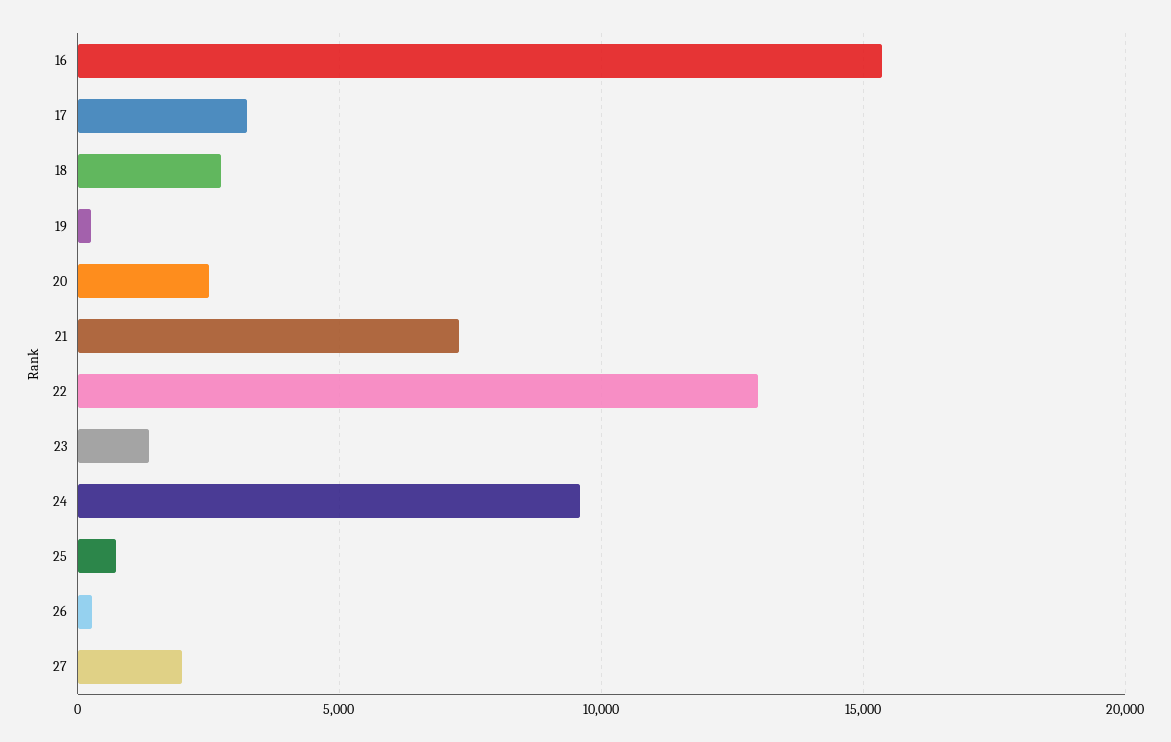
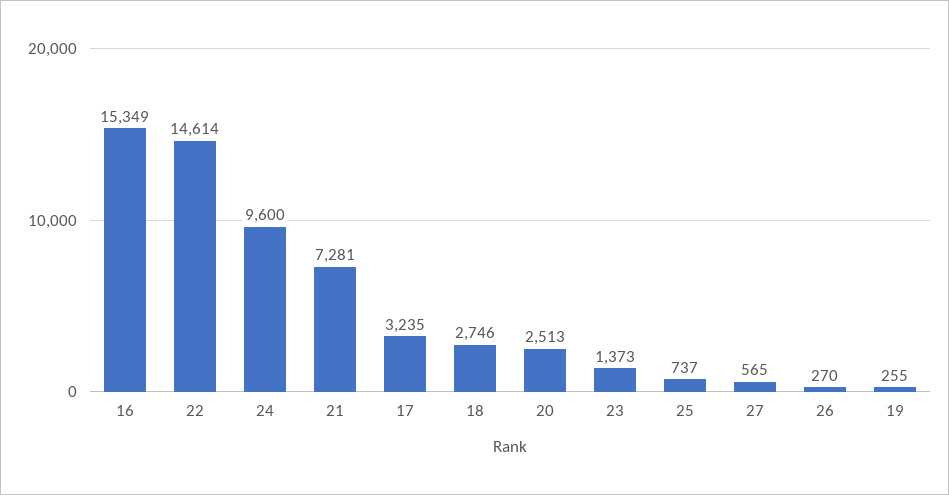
  {
    "16": 15349,
    "17": 3235,
    "18": 2746,
    "19": 255,
    "20": 2513,
    "21": 7281,
-   "22": 13000,
+   "22": 14614,
    "23": 1373,
    "24": 9600,
    "25": 737,
    "26": 270,
-   "27": 2000
+   "27": 565
  }

